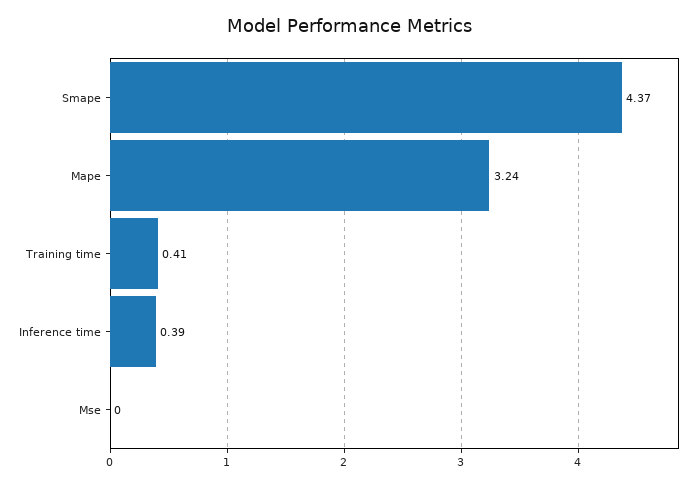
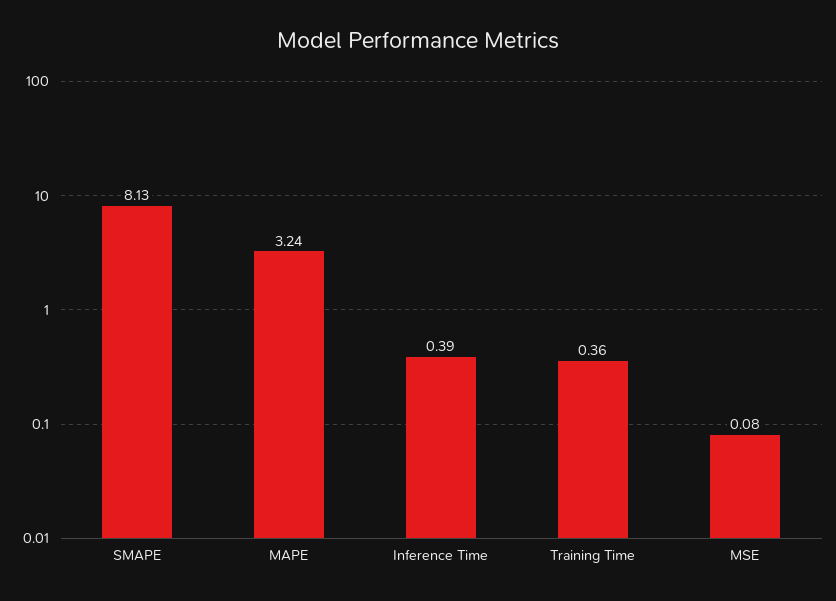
  {
-   "Smape": 4.37,
+   "Smape": 8.13,
    "Mape": 3.24,
-   "Training time": 0.41,
+   "Training time": 0.36,
    "Inference time": 0.39,
-   "Mse": 0
+   "Mse": 0.08
  }

